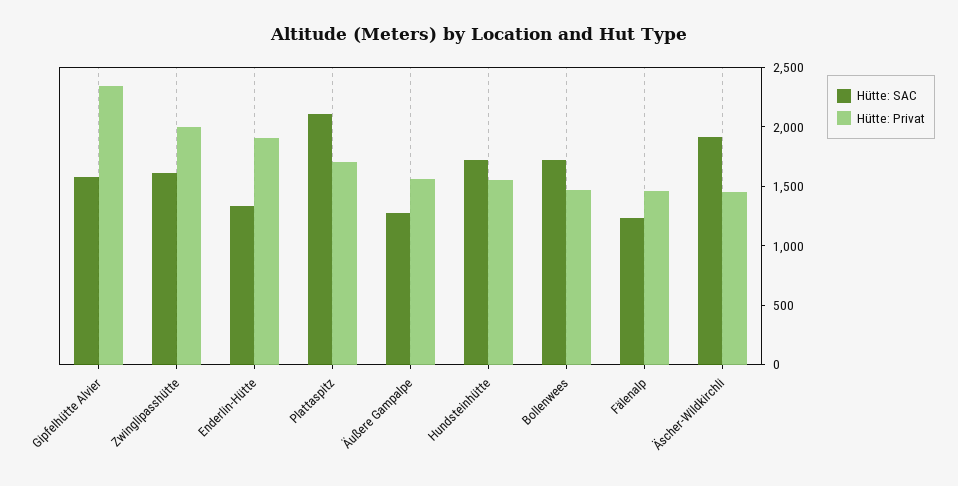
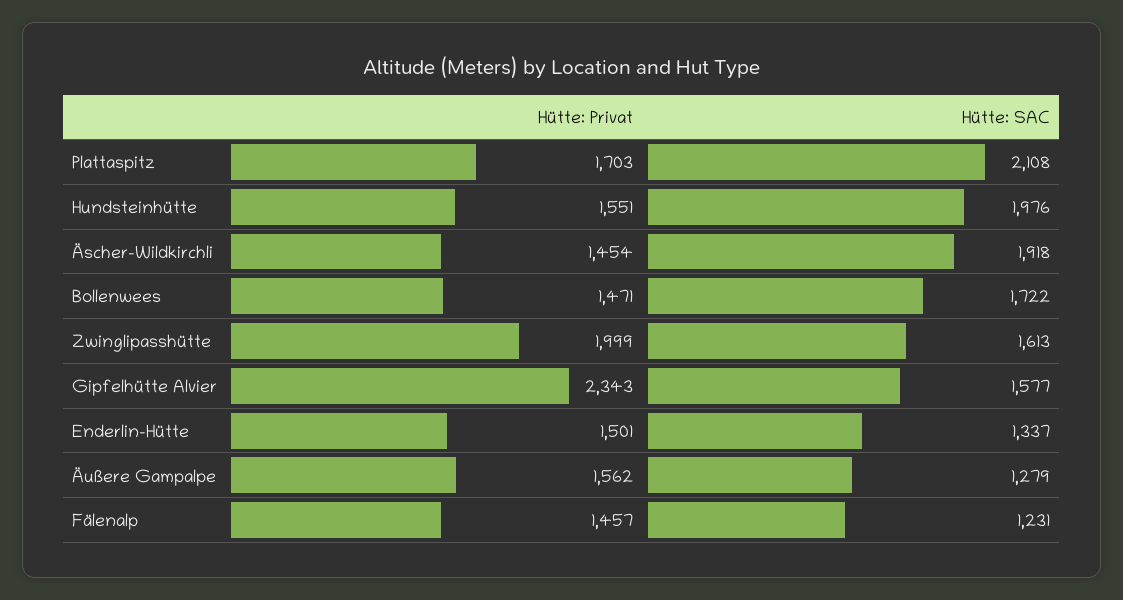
  {
    "Hütte: SAC": {
      "Gipfelhütte Alvier": 1577,
      "Zwinglipasshütte": 1613,
      "Enderlin-Hütte": 1337,
      "Plattaspitz": 2108,
      "Äußere Gampalpe": 1279,
-     "Hundsteinhütte": 1700,
+     "Hundsteinhütte": 1976,
      "Bollenwees": 1722,
      "Fälenalp": 1231,
      "Äscher-Wildkirchli": 1918
    },
    "Hütte: Privat": {
      "Gipfelhütte Alvier": 2343,
      "Zwinglipasshütte": 1999,
-     "Enderlin-Hütte": 1900,
+     "Enderlin-Hütte": 1501,
      "Plattaspitz": 1703,
      "Äußere Gampalpe": 1562,
      "Hundsteinhütte": 1551,
      "Bollenwees": 1471,
      "Fälenalp": 1457,
      "Äscher-Wildkirchli": 1454
    }
  }

